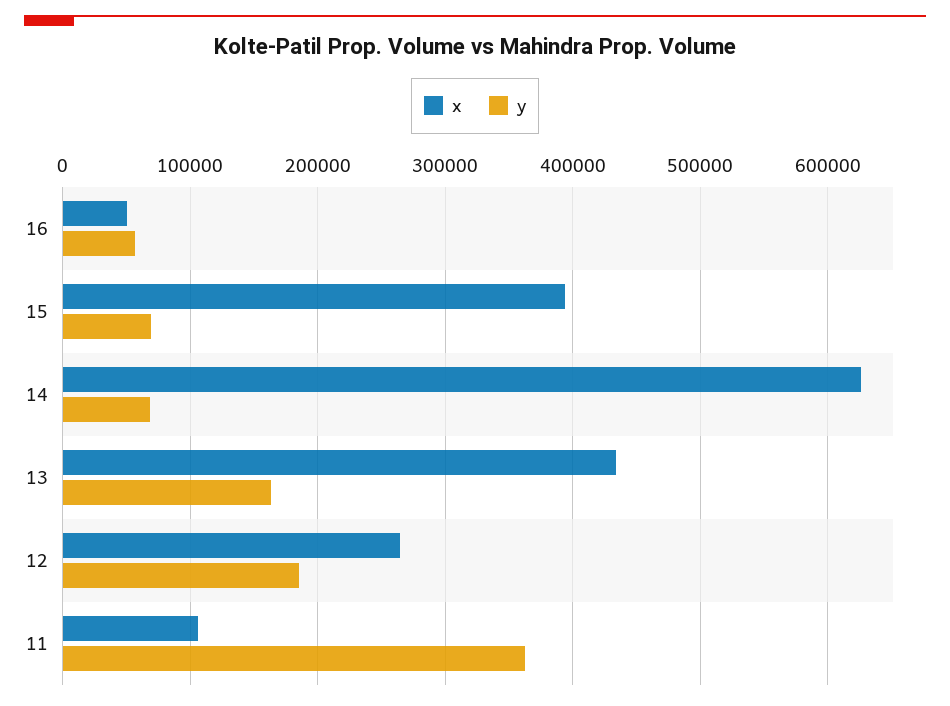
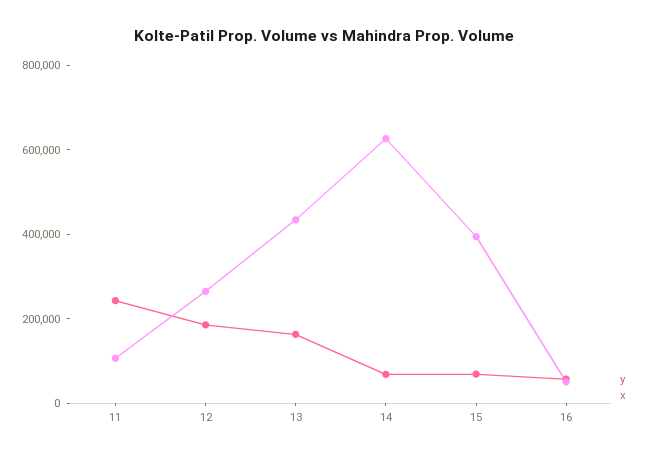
  {
    "x": {
      "16": 50000,
      "15": 390000,
      "14": 630000,
      "13": 430000,
      "12": 260000,
      "11": 110000
    },
    "y": {
      "16": 60000,
      "15": 70000,
      "14": 70000,
      "13": 160000,
      "12": 190000,
-     "11": 360000
+     "11": 250000
    }
  }

